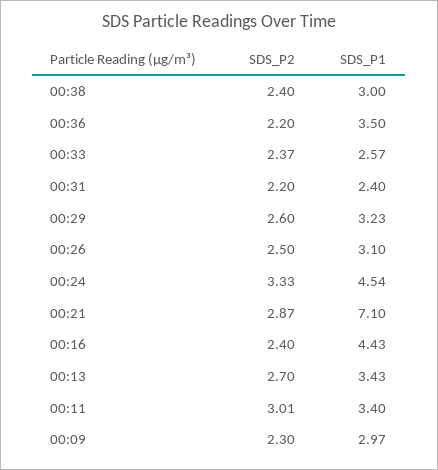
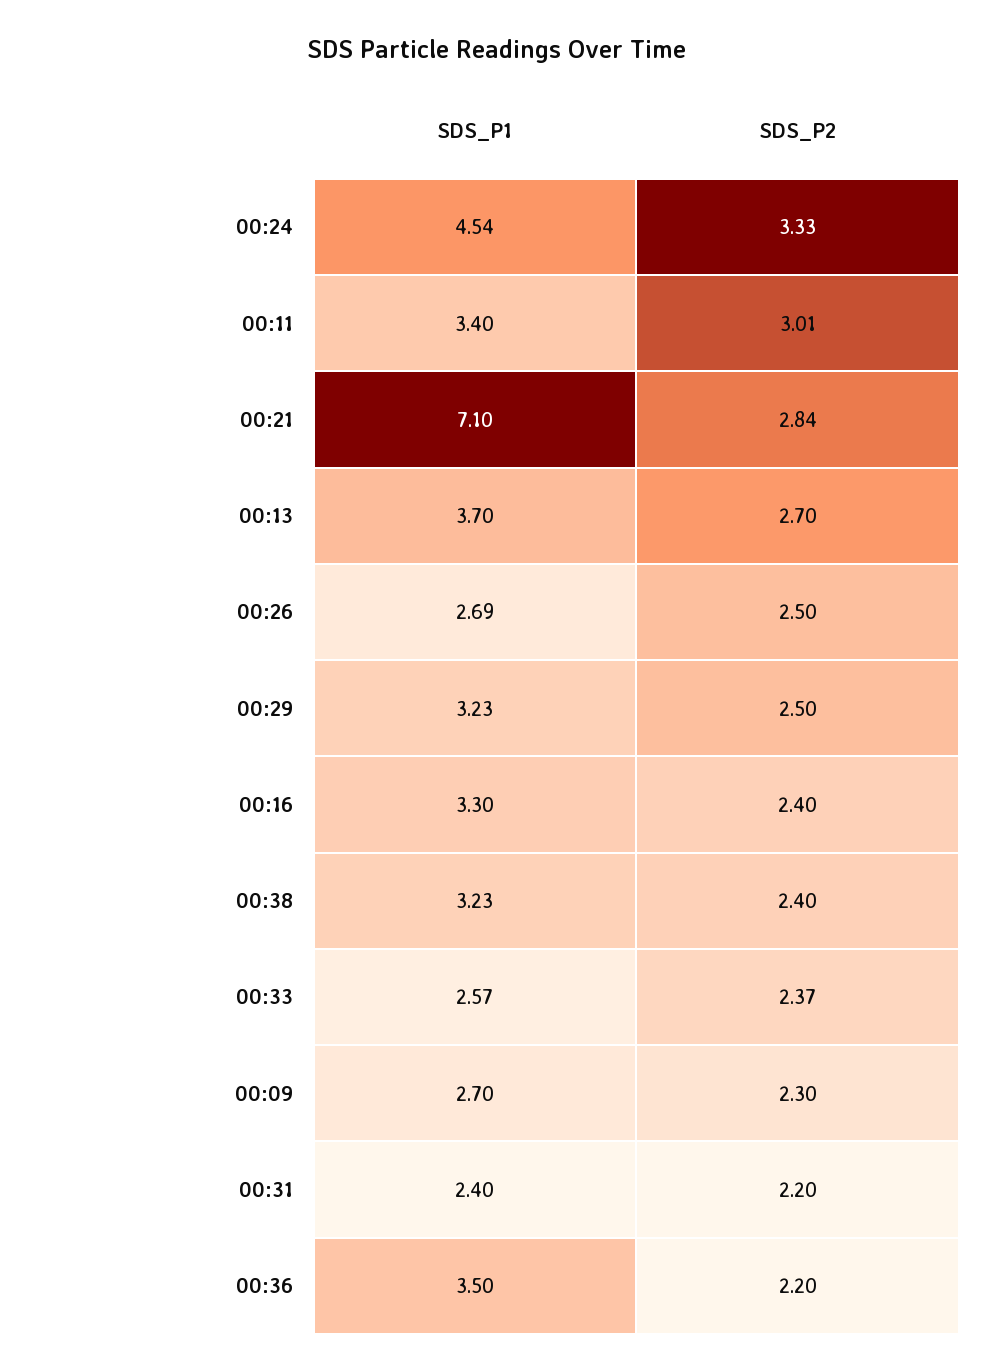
  {
    "SDS_P2": {
      "00:38": 2.4,
      "00:36": 2.2,
      "00:33": 2.37,
      "00:31": 2.2,
-     "00:29": 2.6,
+     "00:29": 2.5,
      "00:26": 2.5,
      "00:24": 3.33,
-     "00:21": 2.87,
+     "00:21": 2.84,
      "00:16": 2.4,
      "00:13": 2.7,
      "00:11": 3.01,
      "00:09": 2.3
    },
    "SDS_P1": {
-     "00:38": 3,
+     "00:38": 3.23,
      "00:36": 3.5,
      "00:33": 2.57,
      "00:31": 2.4,
      "00:29": 3.23,
-     "00:26": 3.1,
+     "00:26": 2.69,
      "00:24": 4.54,
      "00:21": 7.1,
-     "00:16": 4.43,
+     "00:16": 3.3,
-     "00:13": 3.43,
+     "00:13": 3.7,
      "00:11": 3.4,
-     "00:09": 2.97
+     "00:09": 2.7
    }
  }

